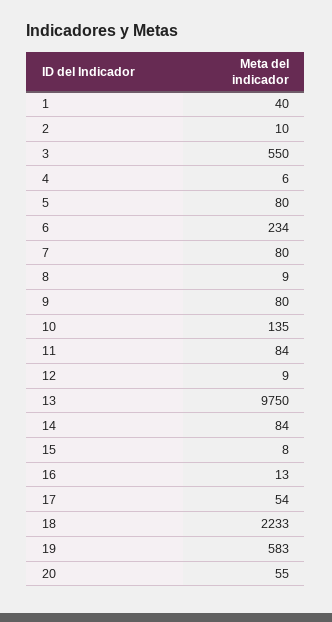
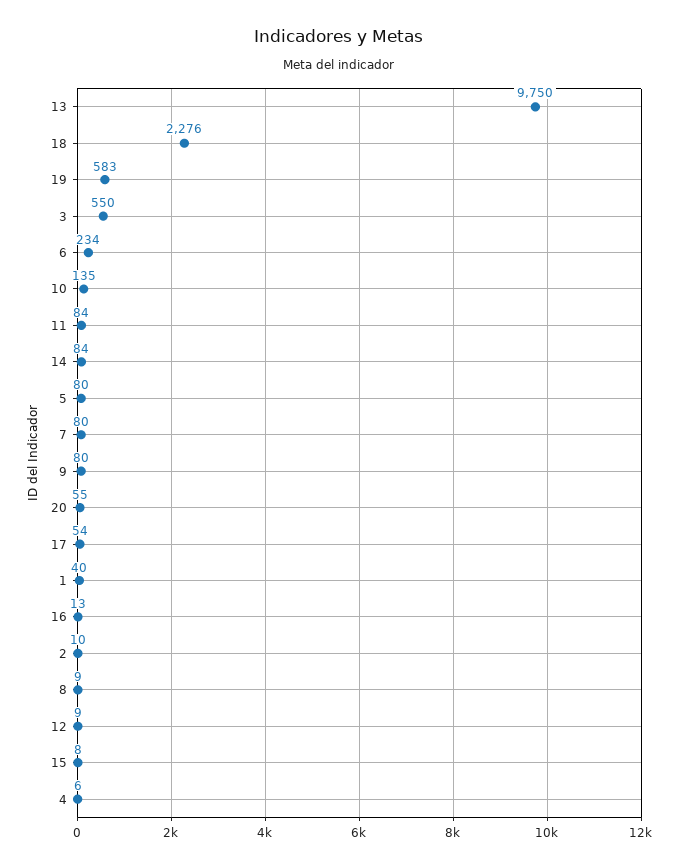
  {
    "1": 40,
    "2": 10,
    "3": 550,
    "4": 6,
    "5": 80,
    "6": 234,
    "7": 80,
    "8": 9,
    "9": 80,
    "10": 135,
    "11": 84,
    "12": 9,
    "13": 9750,
    "14": 84,
    "15": 8,
    "16": 13,
    "17": 54,
-   "18": 2233,
+   "18": 2276,
    "19": 583,
    "20": 55
  }

